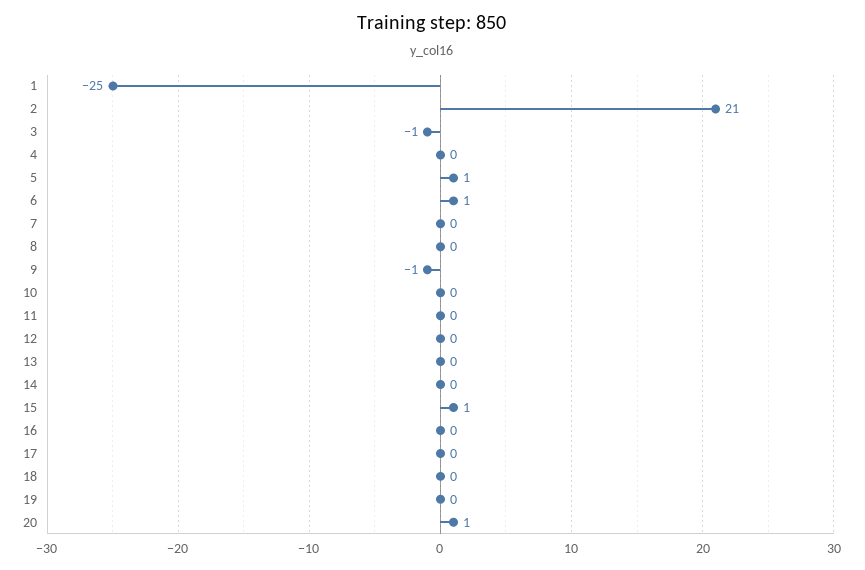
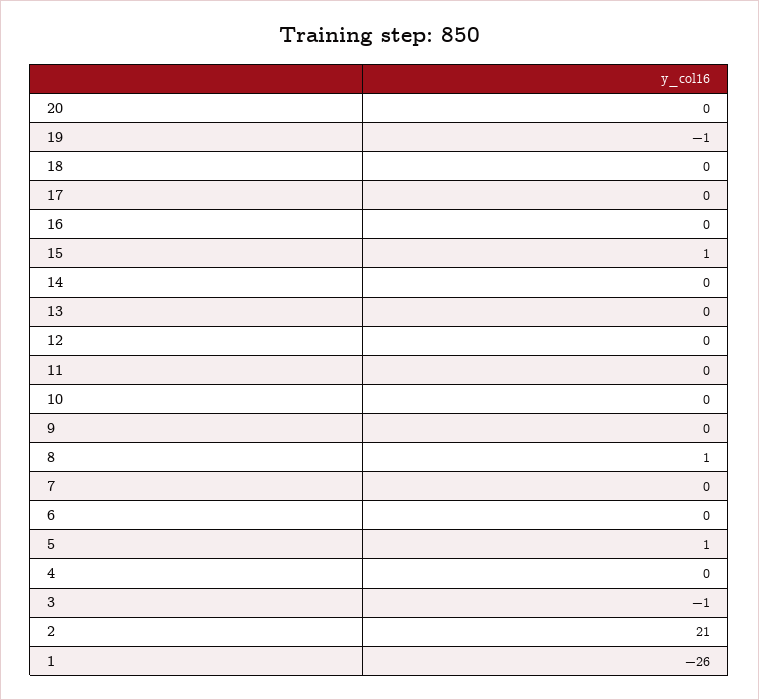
  {
-   "1": -25,
+   "1": -26,
    "2": 21,
    "3": -1,
    "4": 0,
    "5": 1,
-   "6": 1,
+   "6": 0,
    "7": 0,
-   "8": 0,
+   "8": 1,
-   "9": -1,
+   "9": 0,
    "10": 0,
    "11": 0,
    "12": 0,
    "13": 0,
    "14": 0,
    "15": 1,
    "16": 0,
    "17": 0,
    "18": 0,
-   "19": 0,
+   "19": -1,
-   "20": 1
+   "20": 0
  }

